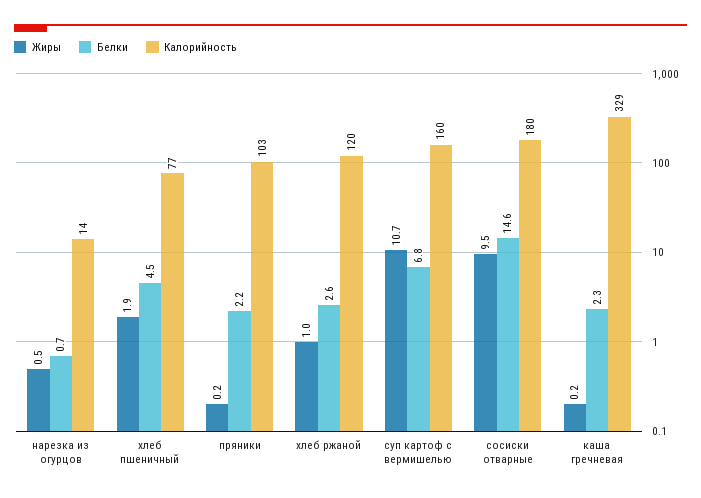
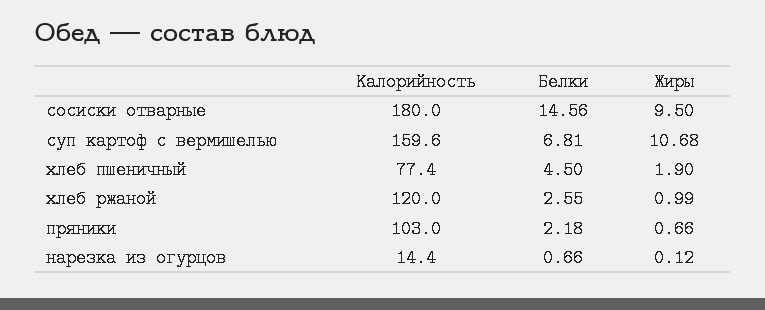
  {
    "Жиры": {
-     "нарезка из огурцов": 0.5,
+     "нарезка из огурцов": 0.12,
      "хлеб пшеничный": 1.9,
-     "пряники": 0.2,
+     "пряники": 0.66,
      "хлеб ржаной": 0.99,
      "суп картоф с вермишелью": 10.68,
-     "сосиски отварные": 9.5,
+     "сосиски отварные": 9.5
-     "каша гречневая": 0.2
    },
    "Белки": {
      "нарезка из огурцов": 0.66,
      "хлеб пшеничный": 4.5,
      "пряники": 2.18,
      "хлеб ржаной": 2.55,
      "суп картоф с вермишелью": 6.81,
-     "сосиски отварные": 14.56,
+     "сосиски отварные": 14.56
-     "каша гречневая": 2.3
    },
    "Калорийность": {
      "нарезка из огурцов": 14.4,
      "хлеб пшеничный": 77.4,
      "пряники": 103,
      "хлеб ржаной": 120,
      "суп картоф с вермишелью": 159.6,
-     "сосиски отварные": 180,
+     "сосиски отварные": 180
-     "каша гречневая": 329
    }
  }

